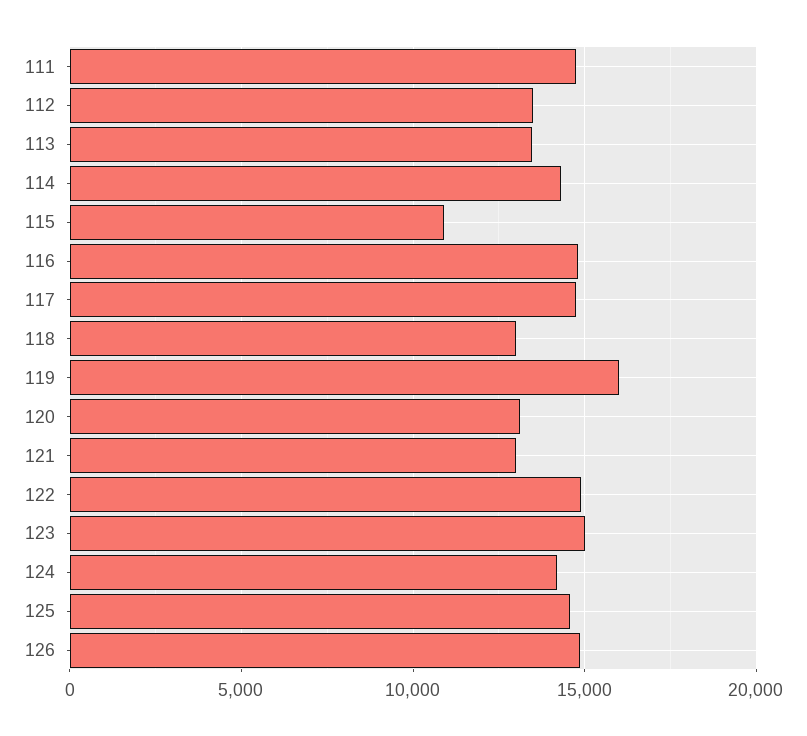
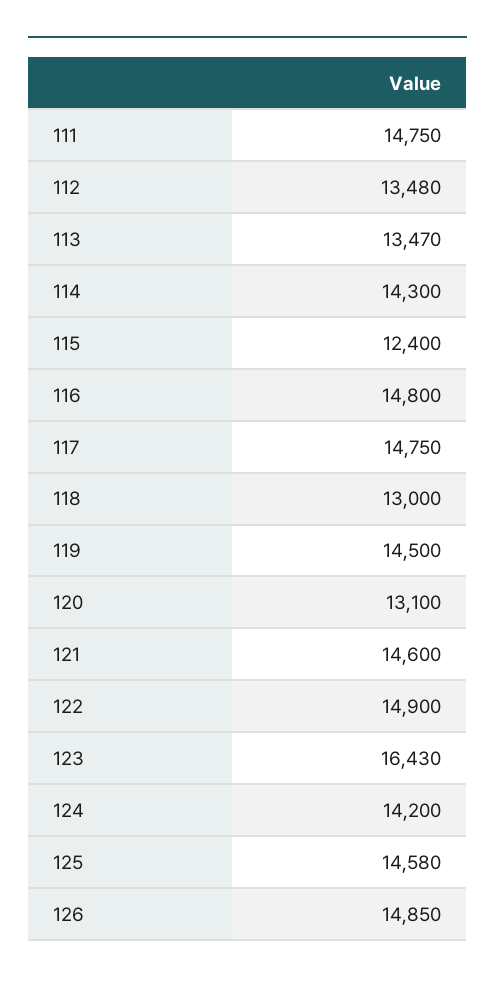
  {
    "111": 14750,
    "112": 13480,
    "113": 13470,
    "114": 14300,
-   "115": 11000,
+   "115": 12400,
    "116": 14800,
    "117": 14750,
    "118": 13000,
-   "119": 16000,
+   "119": 14500,
    "120": 13100,
-   "121": 13000,
+   "121": 14600,
    "122": 14900,
-   "123": 15000,
+   "123": 16430,
    "124": 14200,
    "125": 14580,
    "126": 14850
  }

